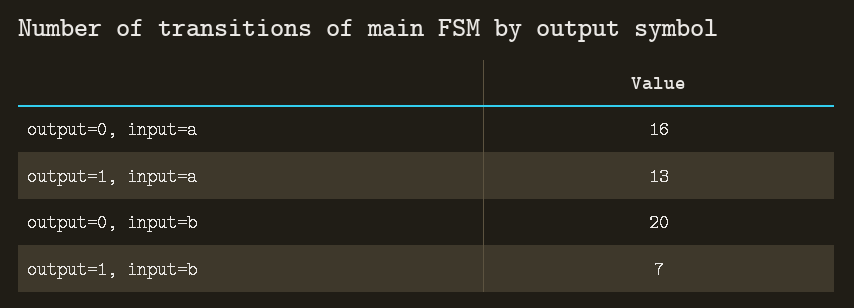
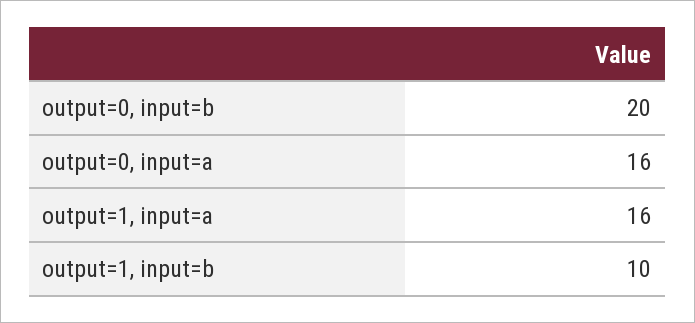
  {
    "output=0, input=a": 16,
-   "output=1, input=a": 13,
+   "output=1, input=a": 16,
    "output=0, input=b": 20,
-   "output=1, input=b": 7
+   "output=1, input=b": 10
  }

